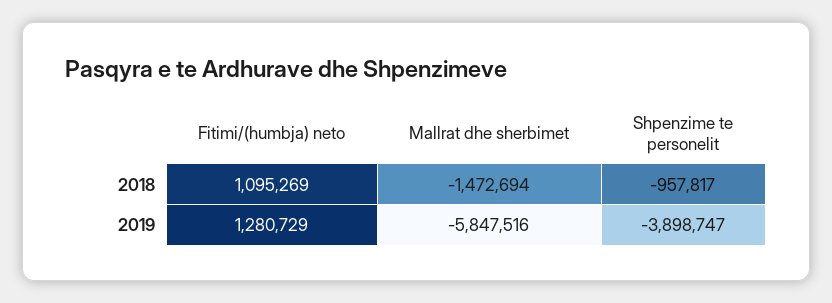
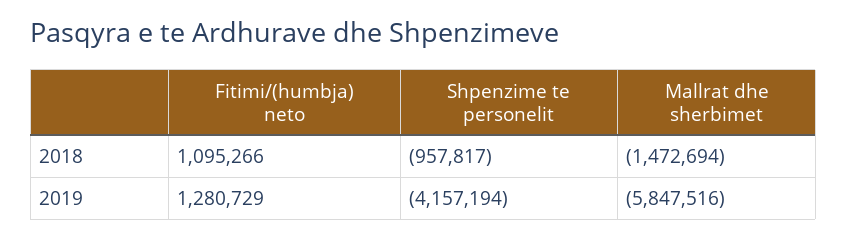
  {
    "Fitimi/(humbja) neto": {
-     "2018": 1095269,
+     "2018": 1095266,
      "2019": 1280729
    },
    "Mallrat dhe sherbimet": {
      "2018": -1472694,
      "2019": -5847516
    },
    "Shpenzime te personelit": {
      "2018": -957817,
-     "2019": -3898747
+     "2019": -4157194
    }
  }

